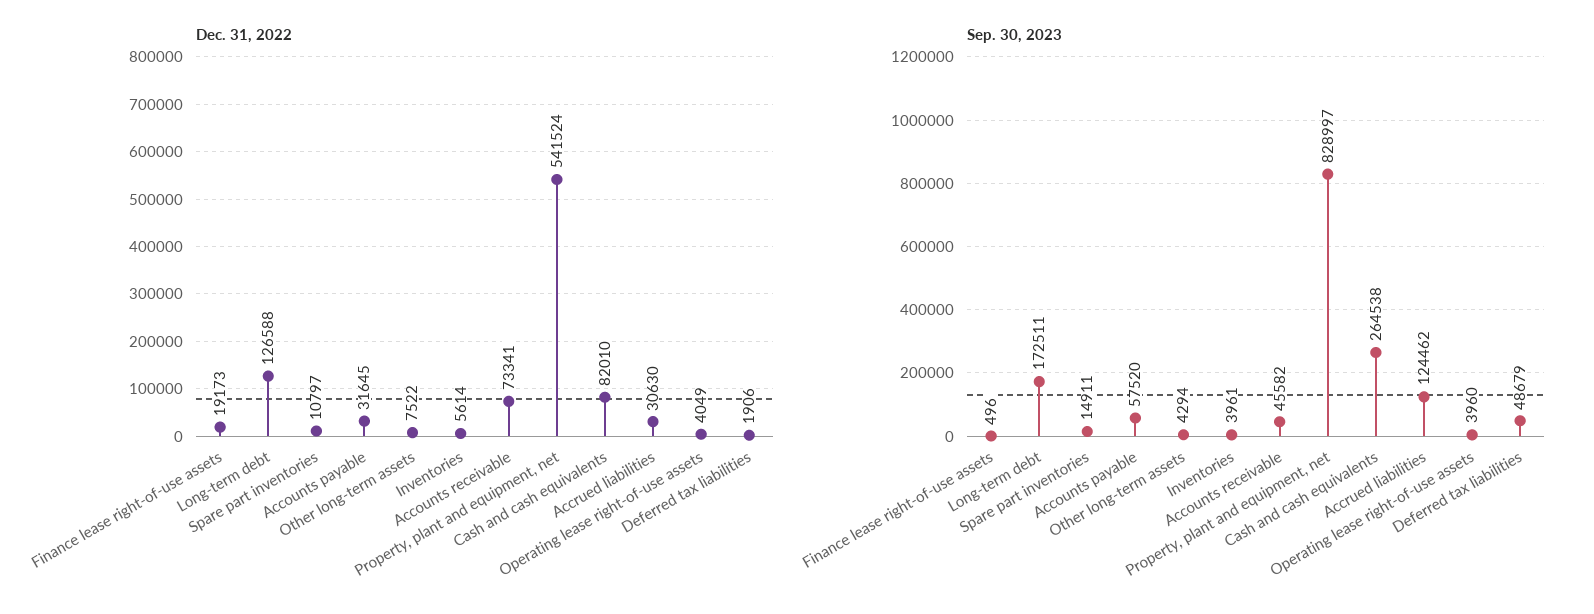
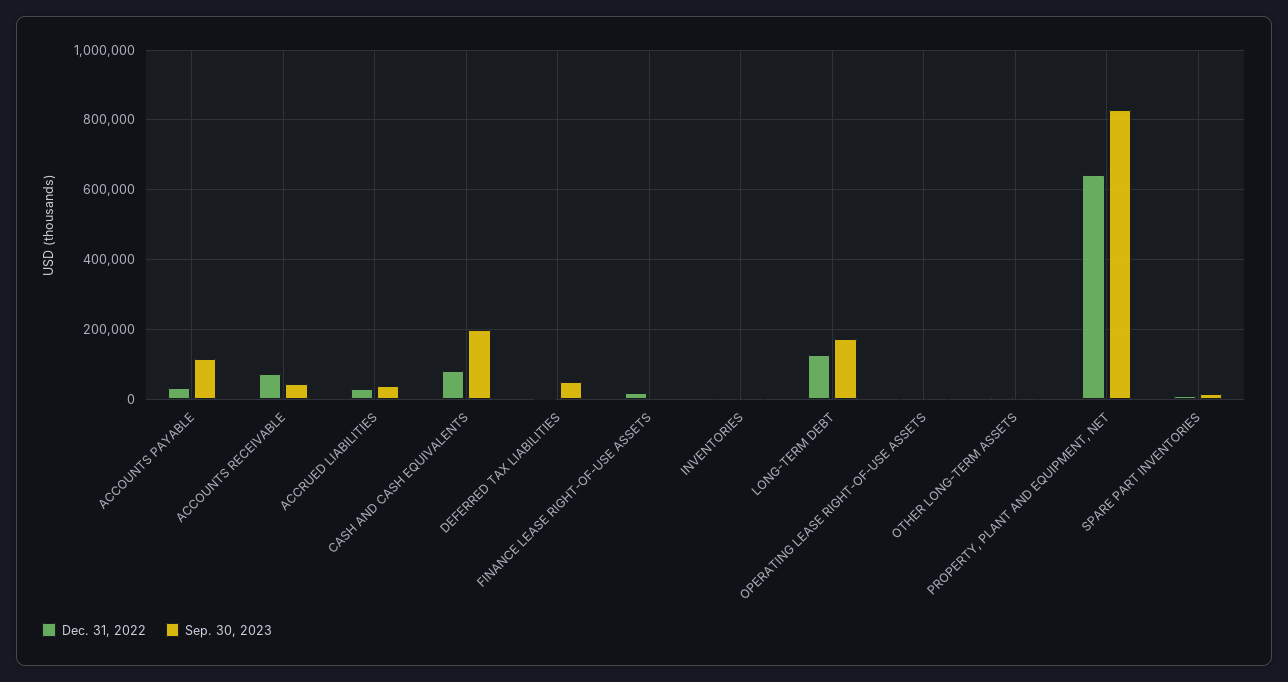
  {
    "Dec. 31, 2022": {
      "Finance lease right-of-use assets": 19173,
      "Long-term debt": 126588,
      "Spare part inventories": 10797,
      "Accounts payable": 31645,
      "Other long-term assets": 7522,
      "Inventories": 5614,
      "Accounts receivable": 73341,
-     "Property, plant and equipment, net": 541524,
+     "Property, plant and equipment, net": 640000,
      "Cash and cash equivalents": 82010,
      "Accrued liabilities": 30630,
      "Operating lease right-of-use assets": 4049,
      "Deferred tax liabilities": 1906
    },
    "Sep. 30, 2023": {
      "Finance lease right-of-use assets": 496,
      "Long-term debt": 172511,
      "Spare part inventories": 14911,
-     "Accounts payable": 57520,
+     "Accounts payable": 120000,
      "Other long-term assets": 4294,
      "Inventories": 3961,
      "Accounts receivable": 45582,
      "Property, plant and equipment, net": 828997,
-     "Cash and cash equivalents": 264538,
+     "Cash and cash equivalents": 200000,
-     "Accrued liabilities": 124462,
+     "Accrued liabilities": 40000,
      "Operating lease right-of-use assets": 3960,
      "Deferred tax liabilities": 48679
    }
  }

